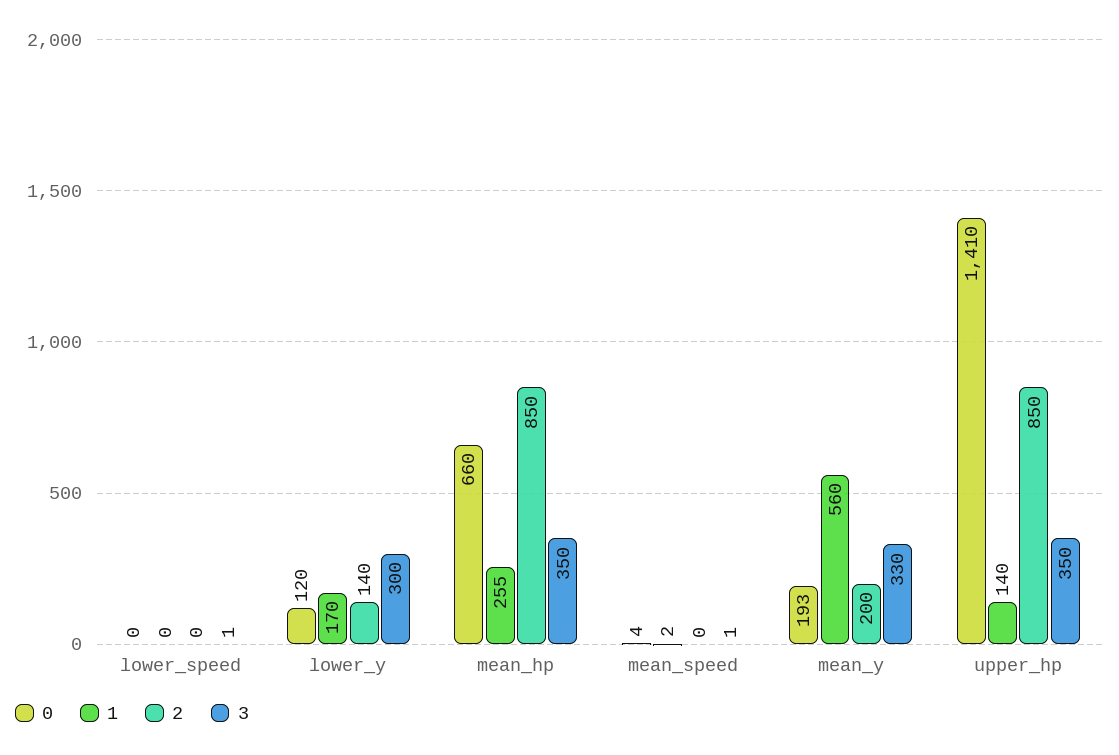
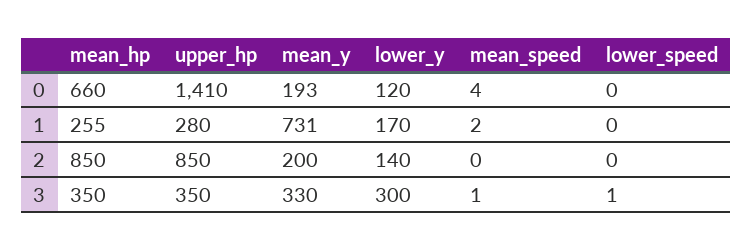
  {
    "0": {
      "lower_speed": 0,
      "lower_y": 120,
      "mean_hp": 660,
      "mean_speed": 4,
      "mean_y": 193,
      "upper_hp": 1410
    },
    "1": {
      "lower_speed": 0,
      "lower_y": 170,
      "mean_hp": 255,
      "mean_speed": 2,
-     "mean_y": 560,
+     "mean_y": 731,
-     "upper_hp": 140
+     "upper_hp": 280
    },
    "2": {
      "lower_speed": 0,
      "lower_y": 140,
      "mean_hp": 850,
      "mean_speed": 0,
      "mean_y": 200,
      "upper_hp": 850
    },
    "3": {
      "lower_speed": 1,
      "lower_y": 300,
      "mean_hp": 350,
      "mean_speed": 1,
      "mean_y": 330,
      "upper_hp": 350
    }
  }

